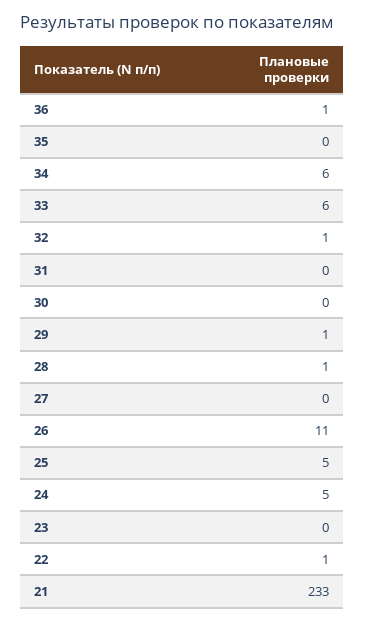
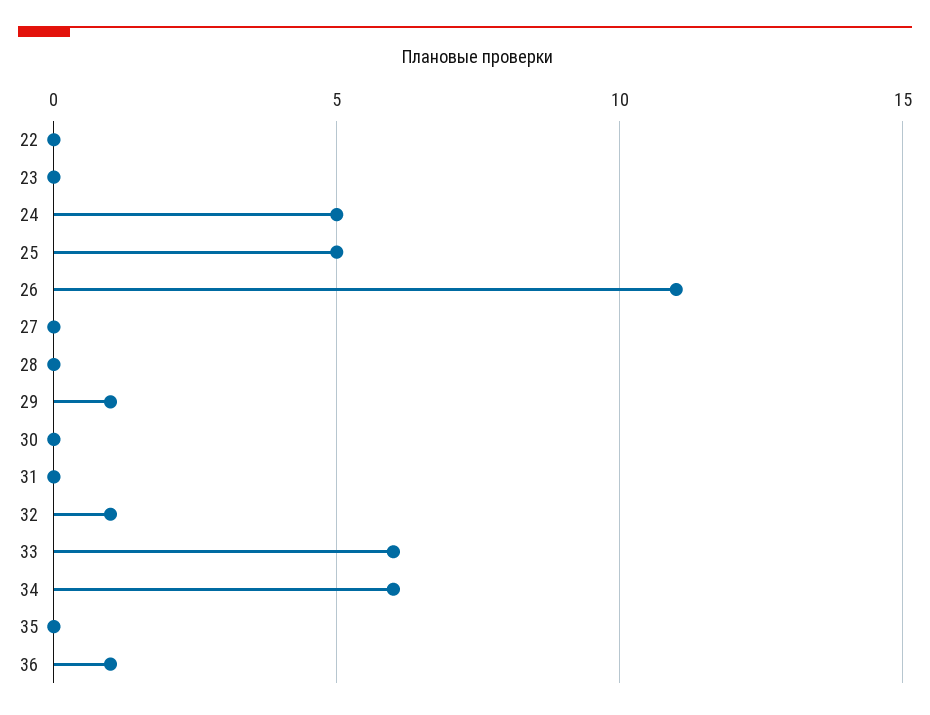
  {
    "36": 1,
    "35": 0,
    "34": 6,
    "33": 6,
    "32": 1,
    "31": 0,
    "30": 0,
    "29": 1,
-   "28": 1,
+   "28": 0,
    "27": 0,
    "26": 11,
    "25": 5,
    "24": 5,
    "23": 0,
-   "22": 1,
+   "22": 0
-   "21": 233
  }

